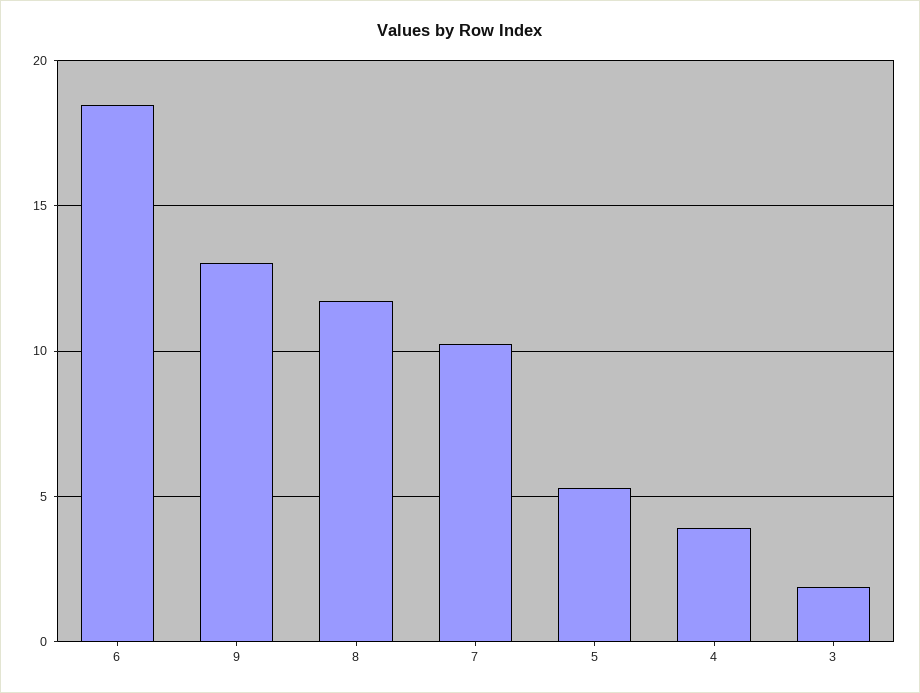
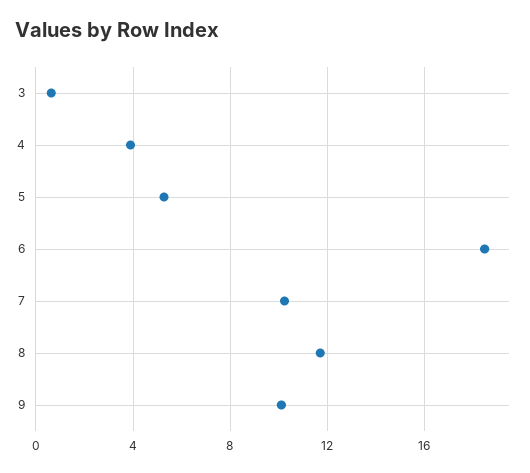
  {
    "6": 18.5,
-   "9": 13,
+   "9": 10,
    "8": 11.5,
    "7": 10,
    "5": 5.5,
    "4": 4,
-   "3": 2
+   "3": 0.5
  }

